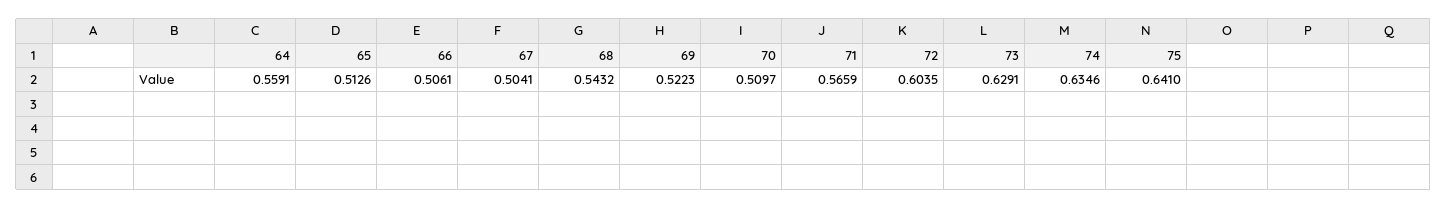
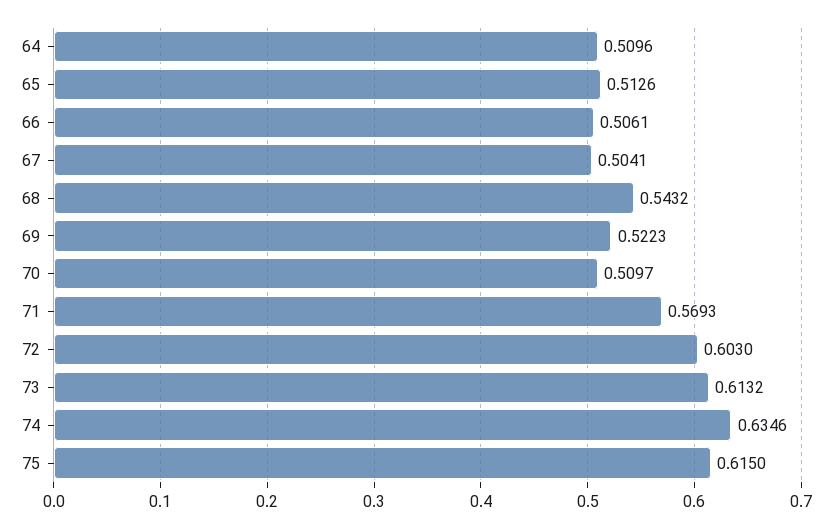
  {
-   "64": 0.5591,
+   "64": 0.5096,
    "65": 0.5126,
    "66": 0.5061,
    "67": 0.5041,
    "68": 0.5432,
    "69": 0.5223,
    "70": 0.5097,
-   "71": 0.5659,
+   "71": 0.5693,
-   "72": 0.6035,
+   "72": 0.603,
-   "73": 0.6291,
+   "73": 0.6132,
    "74": 0.6346,
-   "75": 0.641
+   "75": 0.615
  }

